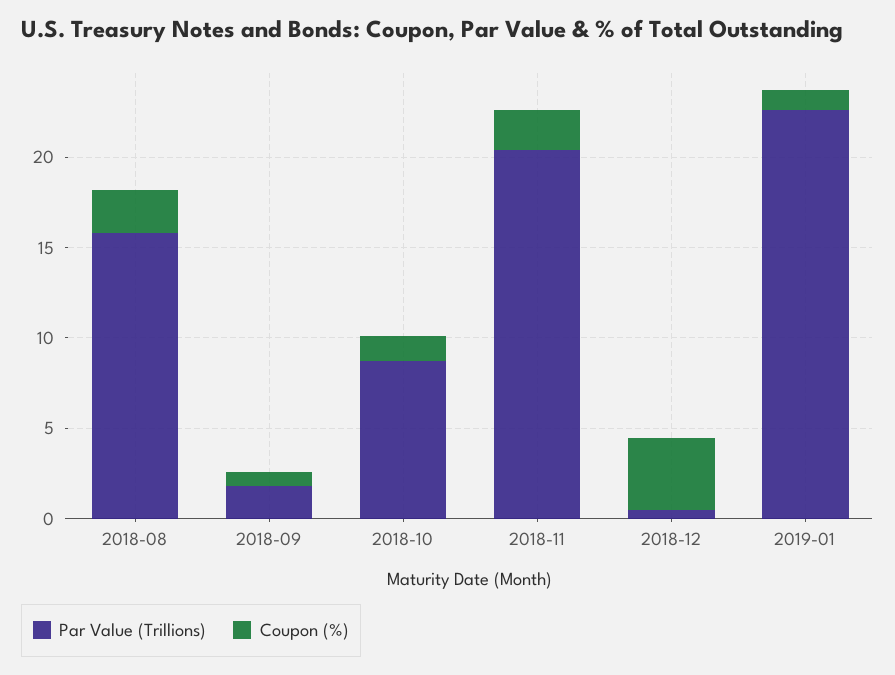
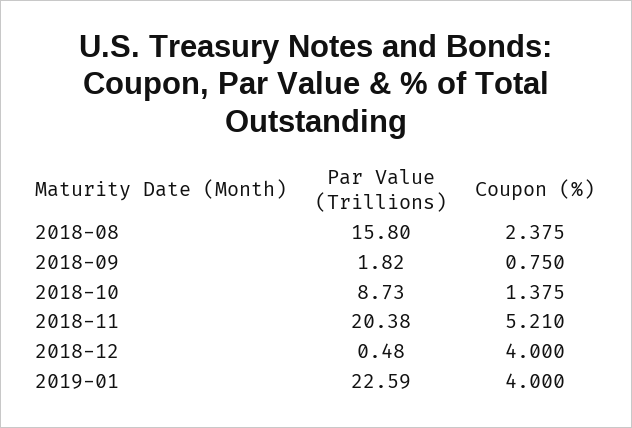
  {
    "Par Value (Trillions)": {
      "2018-08": 15.8,
      "2018-09": 1.82,
      "2018-10": 8.73,
      "2018-11": 20.38,
      "2018-12": 0.48,
      "2019-01": 22.59
    },
    "Coupon (%)": {
      "2018-08": 2.375,
      "2018-09": 0.75,
      "2018-10": 1.375,
-     "2018-11": 2,
+     "2018-11": 5.21,
      "2018-12": 4,
-     "2019-01": 1
+     "2019-01": 4
    }
  }

